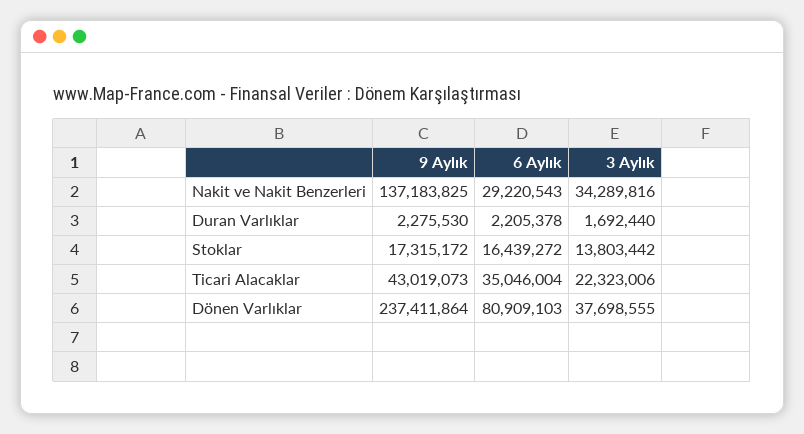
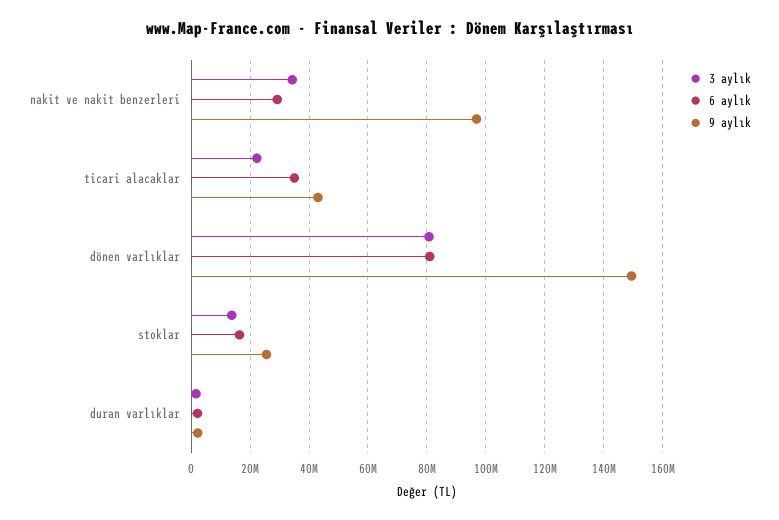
  {
    "9 Aylık": {
-     "Nakit ve Nakit Benzerleri": 137183825,
+     "Nakit ve Nakit Benzerleri": 97500000,
      "Duran Varlıklar": 2275530,
-     "Stoklar": 17315172,
+     "Stoklar": 25000000,
      "Ticari Alacaklar": 43019073,
-     "Dönen Varlıklar": 237411864
+     "Dönen Varlıklar": 150000000
    },
    "6 Aylık": {
      "Nakit ve Nakit Benzerleri": 29220543,
      "Duran Varlıklar": 2205378,
      "Stoklar": 16439272,
      "Ticari Alacaklar": 35046004,
      "Dönen Varlıklar": 80909103
    },
    "3 Aylık": {
      "Nakit ve Nakit Benzerleri": 34289816,
      "Duran Varlıklar": 1692440,
      "Stoklar": 13803442,
      "Ticari Alacaklar": 22323006,
-     "Dönen Varlıklar": 37698555
+     "Dönen Varlıklar": 80000000
    }
  }

